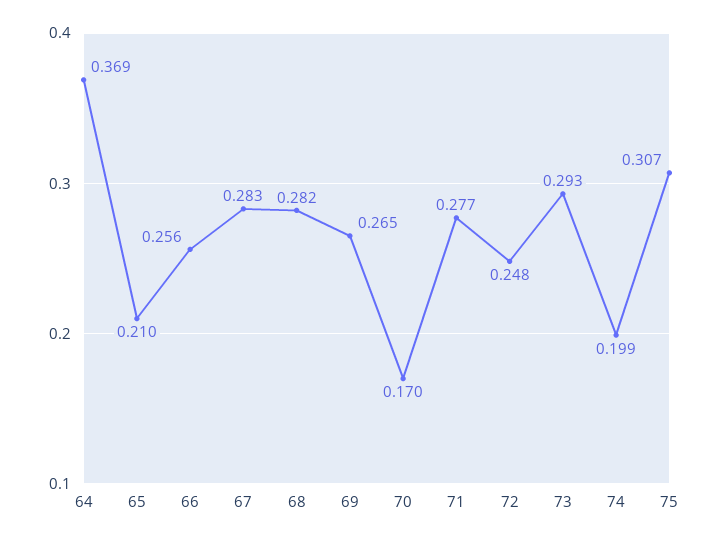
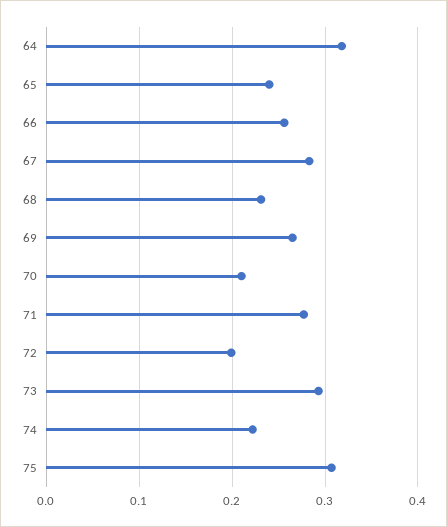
  {
-   "64": 0.369,
+   "64": 0.32,
-   "65": 0.21,
+   "65": 0.24,
    "66": 0.256,
    "67": 0.283,
-   "68": 0.282,
+   "68": 0.23,
    "69": 0.265,
-   "70": 0.17,
+   "70": 0.21,
    "71": 0.277,
-   "72": 0.248,
+   "72": 0.2,
    "73": 0.293,
-   "74": 0.199,
+   "74": 0.22,
    "75": 0.307
  }

